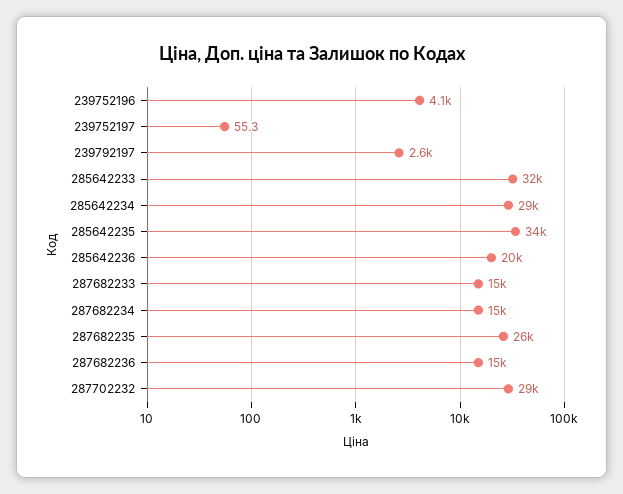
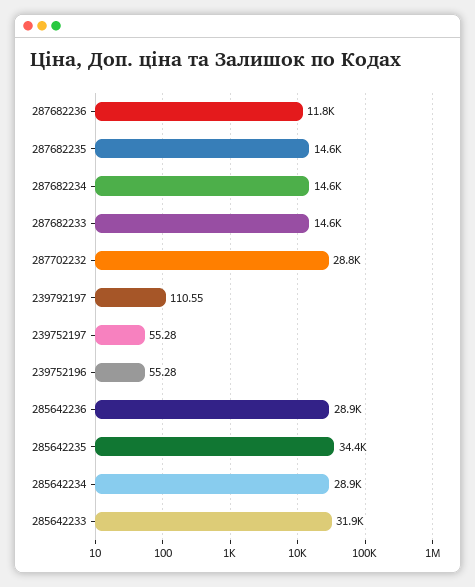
  {
-   "239752196": 4100,
+   "239752196": 55.28,
    "239752197": 55.28,
-   "239792197": 2600,
+   "239792197": 110.55,
    "285642233": 31900,
    "285642234": 28900,
    "285642235": 34400,
-   "285642236": 20000,
+   "285642236": 28900,
    "287682233": 14600,
    "287682234": 14600,
-   "287682235": 26000,
+   "287682235": 14600,
-   "287682236": 15000,
+   "287682236": 11800,
    "287702232": 28800
  }

